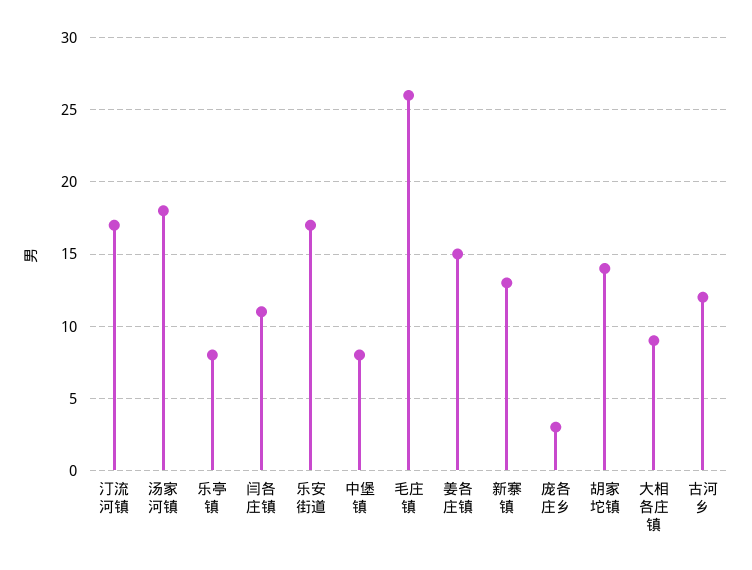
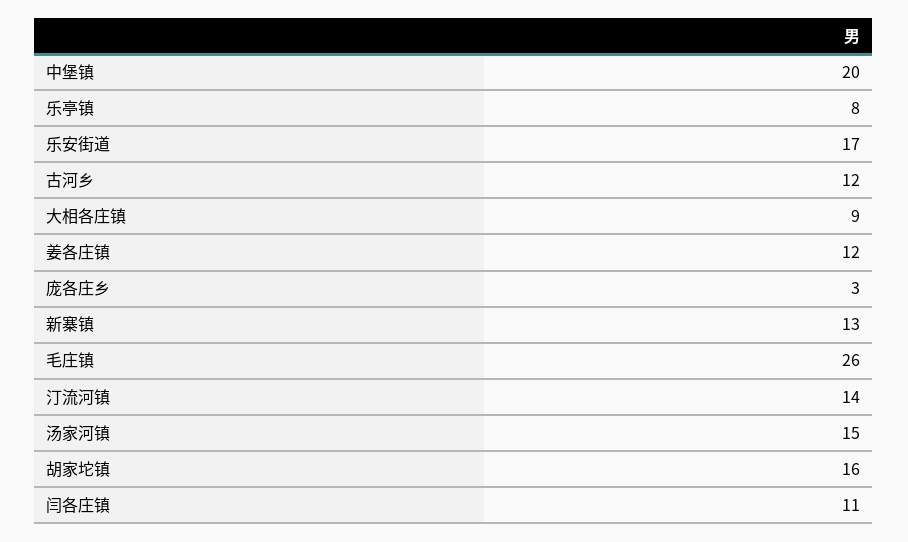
  {
-   "汀流河镇": 17,
+   "汀流河镇": 14,
-   "汤家河镇": 18,
+   "汤家河镇": 15,
    "乐亭镇": 8,
    "闫各庄镇": 11,
    "乐安街道": 17,
-   "中堡镇": 8,
+   "中堡镇": 20,
    "毛庄镇": 26,
-   "姜各庄镇": 15,
+   "姜各庄镇": 12,
    "新寨镇": 13,
    "庞各庄乡": 3,
-   "胡家坨镇": 14,
+   "胡家坨镇": 16,
    "大相各庄镇": 9,
    "古河乡": 12
  }

